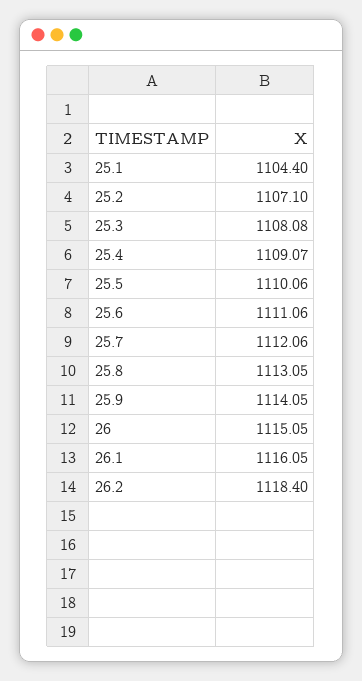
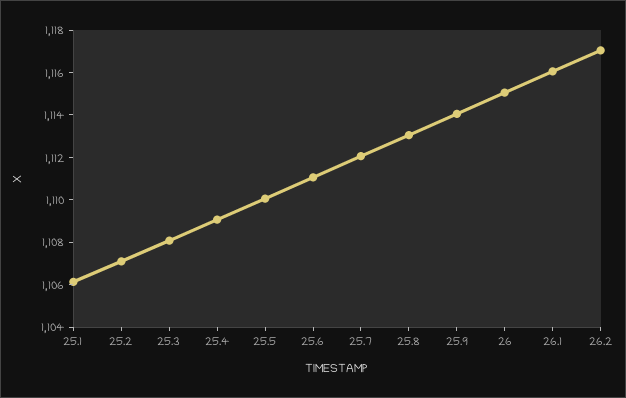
  {
-   "25.1": 1104.4,
+   "25.1": 1106,
    "25.2": 1107.1,
    "25.3": 1108.08,
    "25.4": 1109.07,
    "25.5": 1110.06,
    "25.6": 1111.06,
    "25.7": 1112.06,
    "25.8": 1113.05,
    "25.9": 1114.05,
    "26": 1115.05,
    "26.1": 1116.05,
-   "26.2": 1118.4
+   "26.2": 1117
  }

